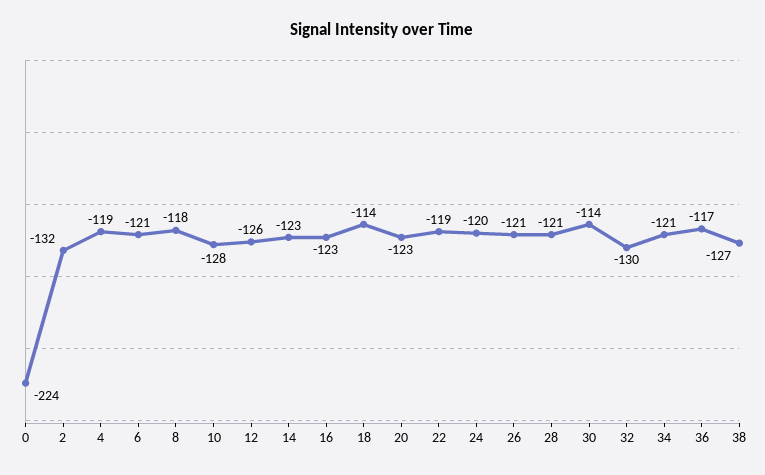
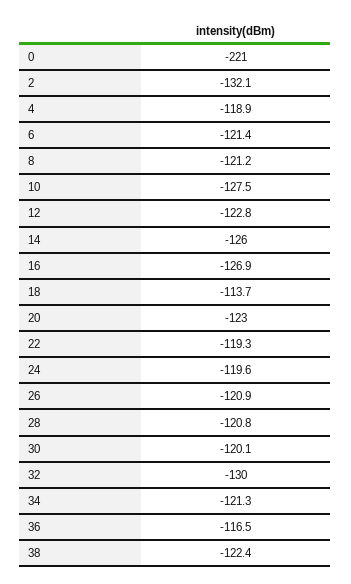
  {
-   "0": -224,
+   "0": -221,
    "2": -132.1,
    "4": -118.9,
    "6": -121.4,
-   "8": -118,
+   "8": -121.2,
    "10": -127.5,
-   "12": -126,
+   "12": -122.8,
-   "14": -123,
+   "14": -126,
-   "16": -123,
+   "16": -126.9,
    "18": -113.7,
    "20": -123,
    "22": -119.3,
    "24": -119.6,
    "26": -120.9,
    "28": -120.8,
-   "30": -114,
+   "30": -120.1,
    "32": -130,
    "34": -121.3,
    "36": -116.5,
-   "38": -127
+   "38": -122.4
  }

